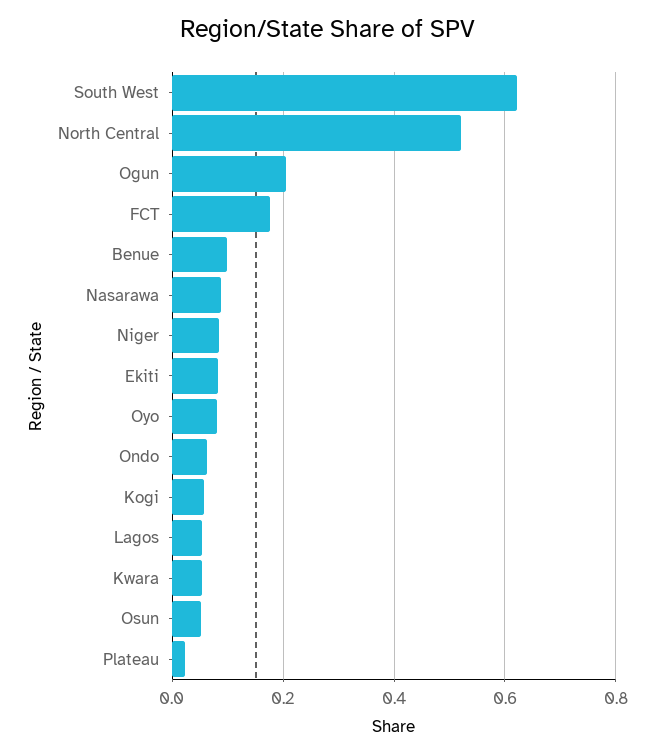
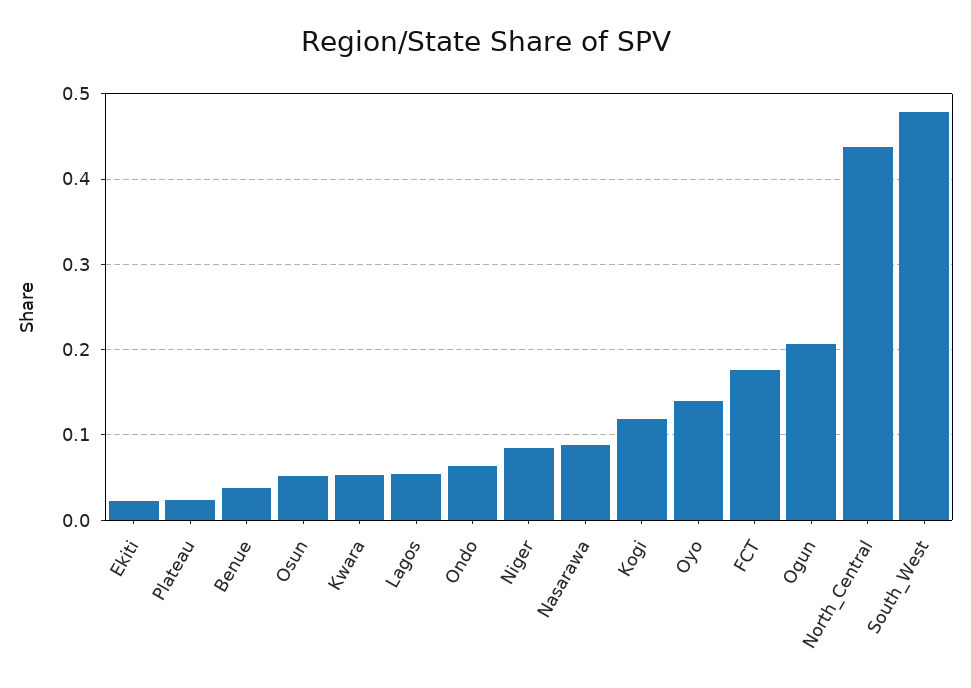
  {
-   "South West": 0.62,
+   "South West": 0.48,
-   "North Central": 0.52,
+   "North Central": 0.44,
    "Ogun": 0.21,
    "FCT": 0.18,
-   "Benue": 0.1,
+   "Benue": 0.04,
    "Nasarawa": 0.09,
    "Niger": 0.09,
-   "Ekiti": 0.08,
+   "Ekiti": 0.02,
-   "Oyo": 0.08,
+   "Oyo": 0.14,
    "Ondo": 0.06,
-   "Kogi": 0.06,
+   "Kogi": 0.12,
    "Lagos": 0.05,
    "Kwara": 0.05,
    "Osun": 0.05,
    "Plateau": 0.02
  }

